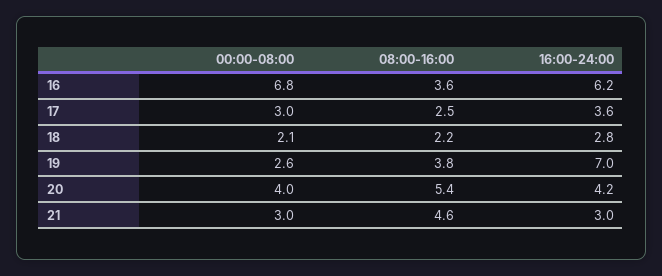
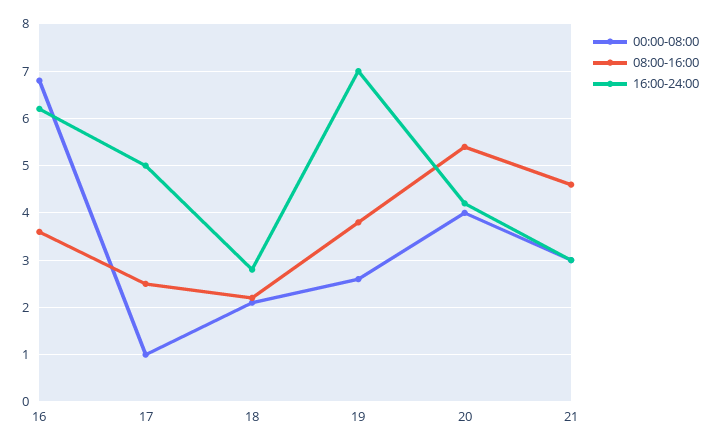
  {
    "00:00-08:00": {
      "16": 6.8,
-     "17": 3,
+     "17": 1,
      "18": 2.1,
      "19": 2.6,
      "20": 4,
      "21": 3
    },
    "08:00-16:00": {
      "16": 3.6,
      "17": 2.5,
      "18": 2.2,
      "19": 3.8,
      "20": 5.4,
      "21": 4.6
    },
    "16:00-24:00": {
      "16": 6.2,
-     "17": 3.6,
+     "17": 5,
      "18": 2.8,
      "19": 7,
      "20": 4.2,
      "21": 3
    }
  }

